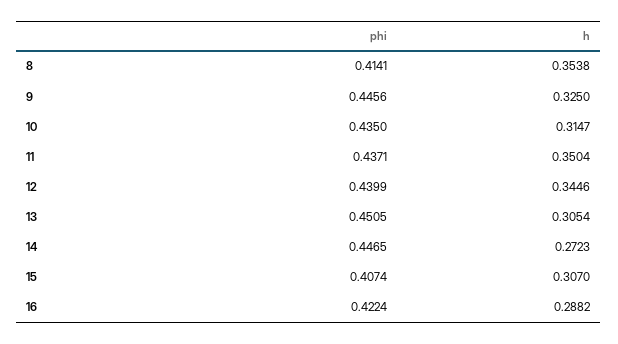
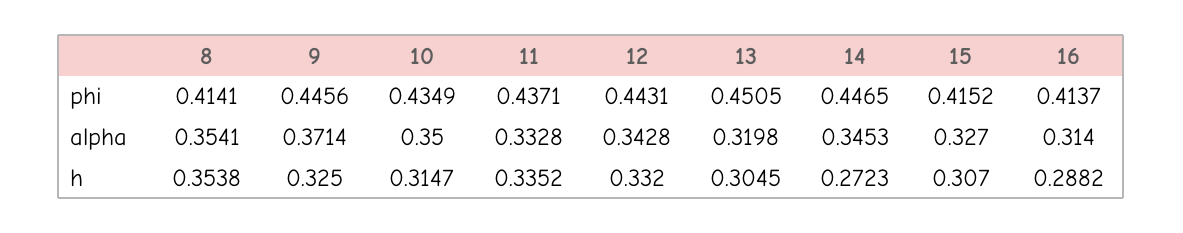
  {
    "phi": {
      "8": 0.4141,
      "9": 0.4456,
-     "10": 0.435,
+     "10": 0.4349,
      "11": 0.4371,
-     "12": 0.4399,
+     "12": 0.4431,
      "13": 0.4505,
      "14": 0.4465,
-     "15": 0.4074,
+     "15": 0.4152,
-     "16": 0.4224
+     "16": 0.4137
    },
    "h": {
      "8": 0.3538,
      "9": 0.325,
      "10": 0.3147,
-     "11": 0.3504,
+     "11": 0.3352,
-     "12": 0.3446,
+     "12": 0.332,
-     "13": 0.3054,
+     "13": 0.3045,
      "14": 0.2723,
      "15": 0.307,
      "16": 0.2882
-   }
+   },
+   "alpha": {
+     "8": 0.3541,
+     "9": 0.3714,
+     "10": 0.35,
+     "11": 0.3328,
+     "12": 0.3428,
+     "13": 0.3198,
+     "14": 0.3453,
+     "15": 0.327,
+     "16": 0.314
+   }
  }

